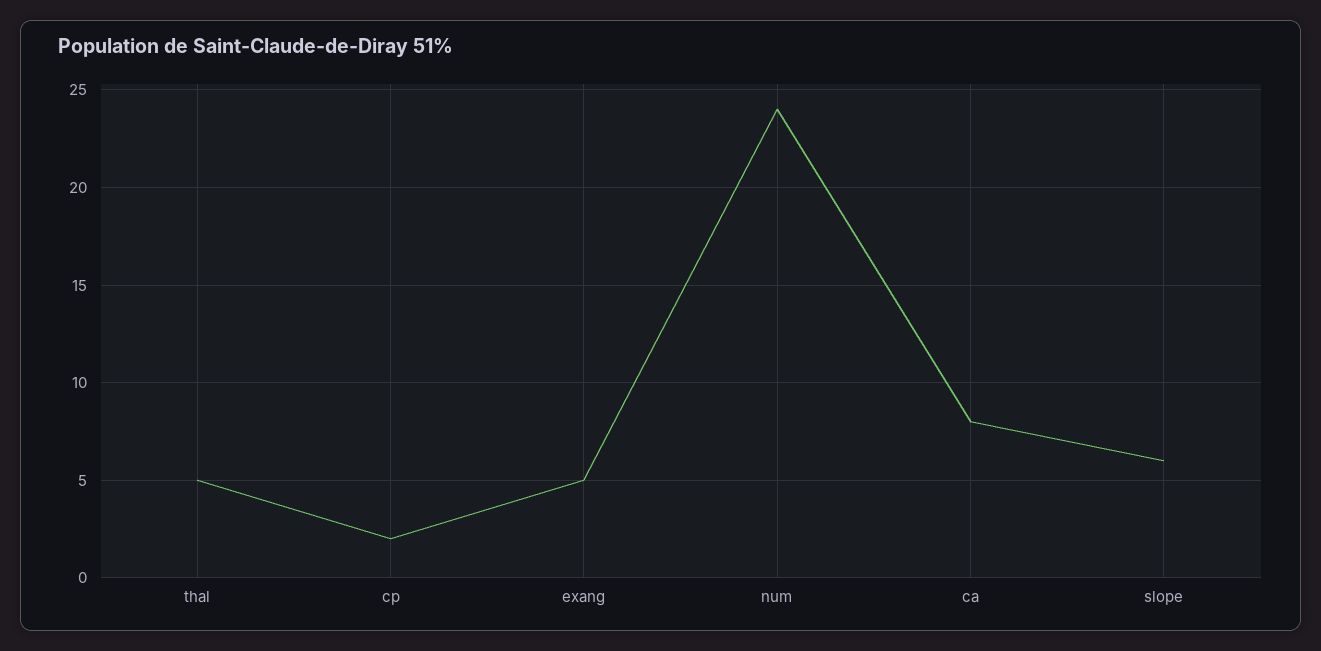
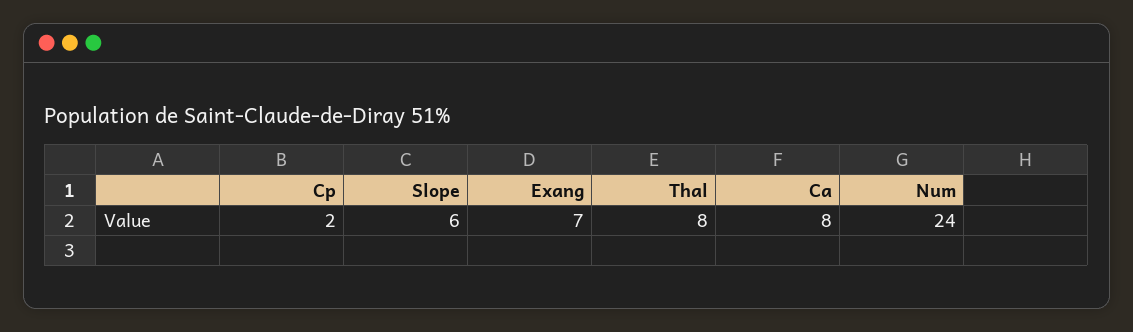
  {
-   "thal": 5,
+   "thal": 8,
    "cp": 2,
-   "exang": 5,
+   "exang": 7,
    "num": 24,
    "ca": 8,
    "slope": 6
  }

